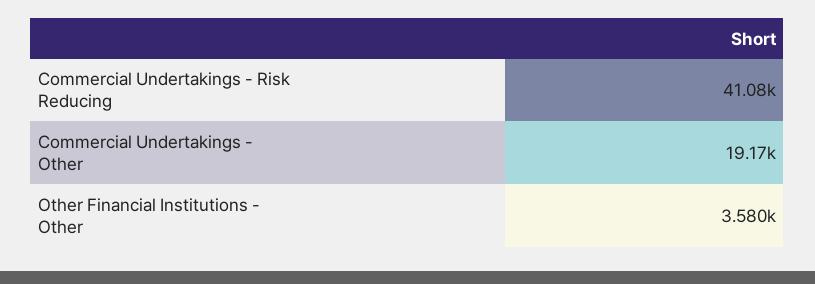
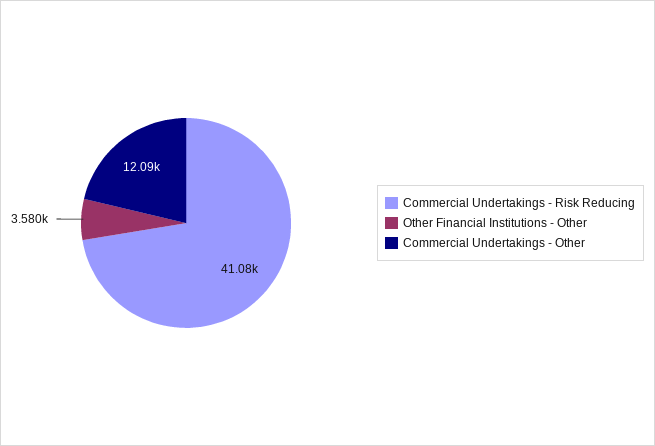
  {
    "Commercial Undertakings - Risk Reducing": 41080,
-   "Commercial Undertakings - Other": 19170,
+   "Commercial Undertakings - Other": 12090,
    "Other Financial Institutions - Other": 3580
  }

